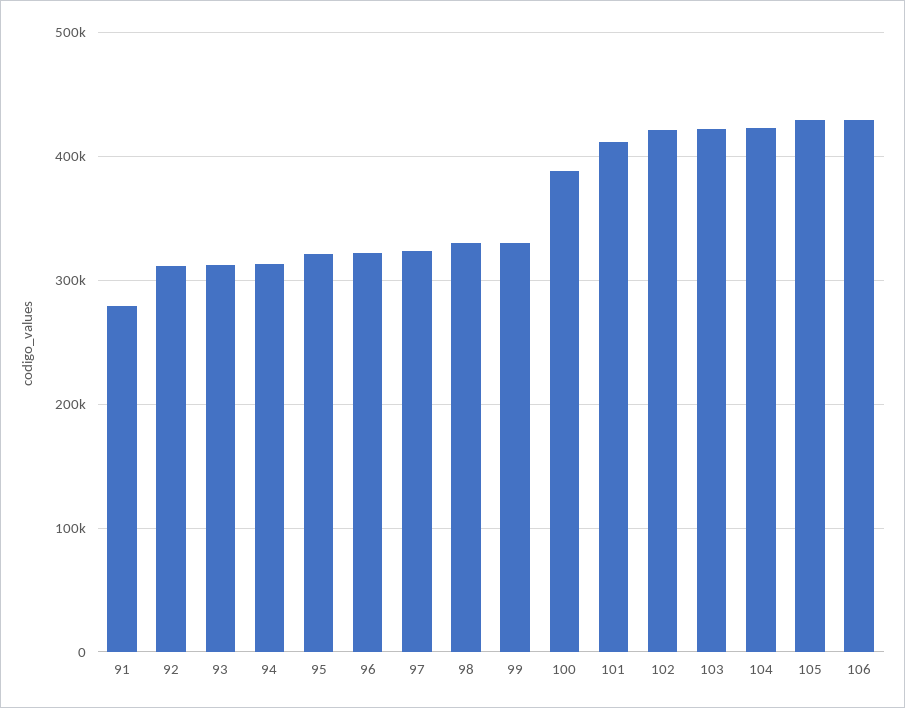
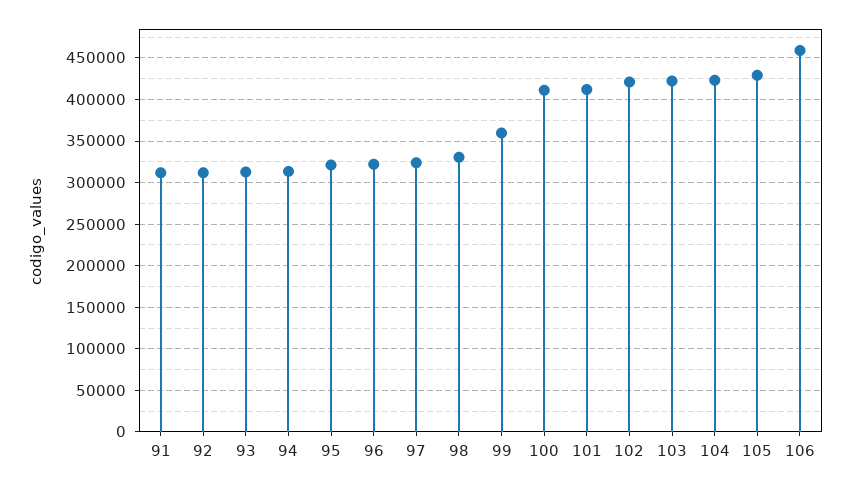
  {
-   "91": 280000,
+   "91": 310000,
    "92": 310000,
    "93": 310000,
    "94": 310000,
    "95": 320000,
    "96": 320000,
    "97": 320000,
    "98": 330000,
-   "99": 330000,
+   "99": 360000,
-   "100": 390000,
+   "100": 410000,
    "101": 410000,
    "102": 420000,
    "103": 420000,
    "104": 420000,
    "105": 430000,
-   "106": 430000
+   "106": 460000
  }

